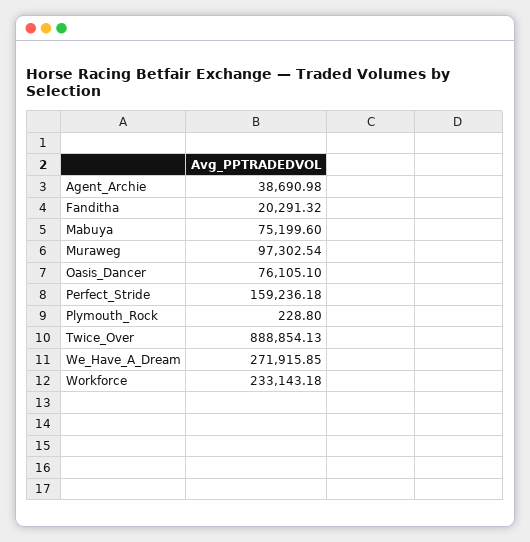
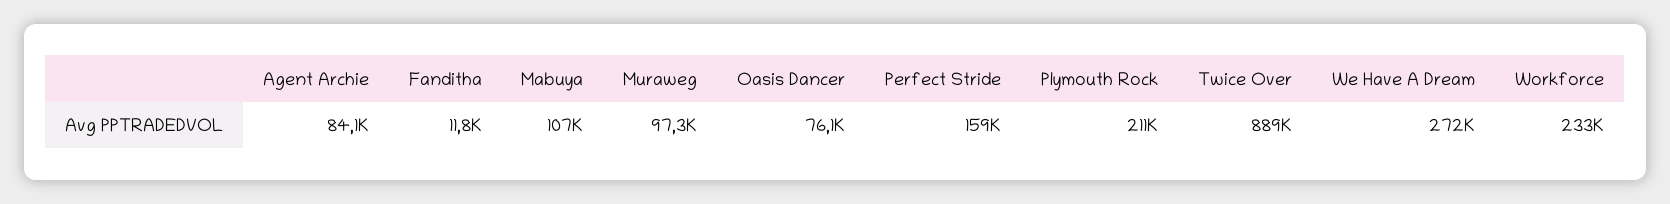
  {
-   "Agent_Archie": 38690.98,
+   "Agent_Archie": 84100,
-   "Fanditha": 20291.32,
+   "Fanditha": 11800,
-   "Mabuya": 75199.6,
+   "Mabuya": 107000,
    "Muraweg": 97302.54,
    "Oasis_Dancer": 76105.1,
    "Perfect_Stride": 159236.18,
-   "Plymouth_Rock": 228.8,
+   "Plymouth_Rock": 211000,
    "Twice_Over": 888854.13,
    "We_Have_A_Dream": 271915.85,
    "Workforce": 233143.18
  }

